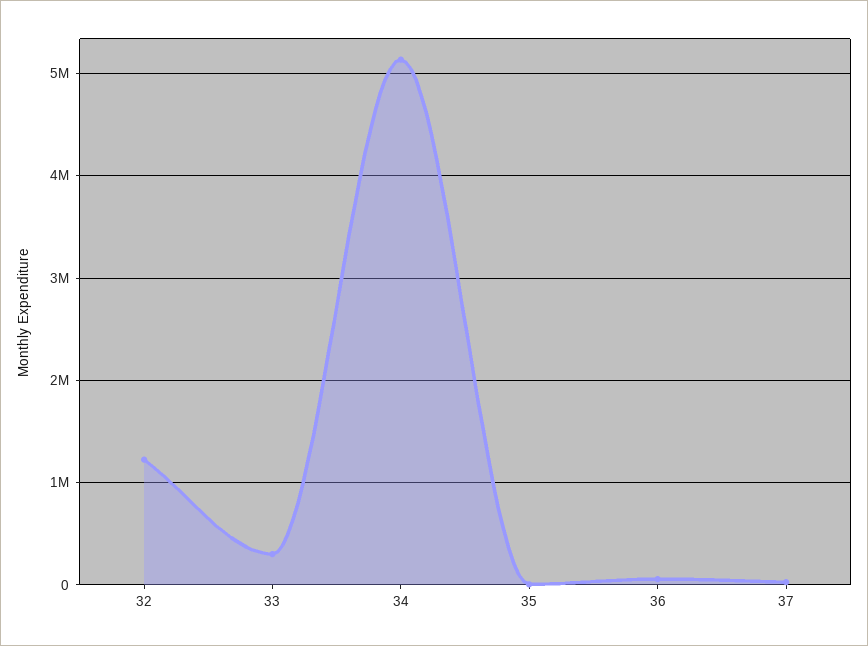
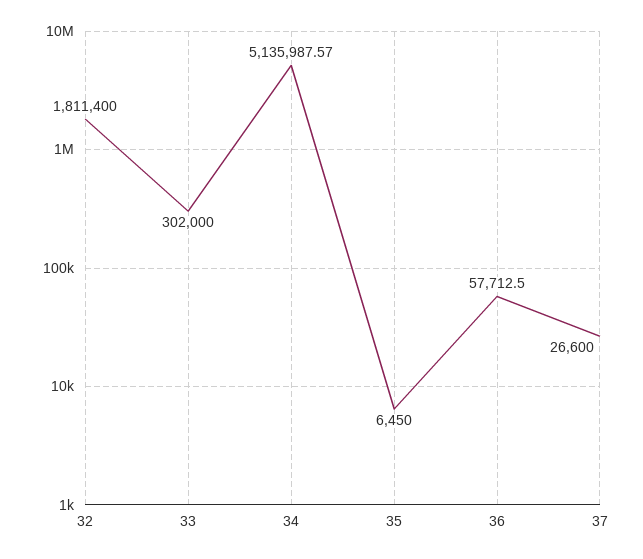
  {
-   "32": 1200000,
+   "32": 1811400,
    "33": 302000,
    "34": 5135987.57,
    "35": 6450,
    "36": 57712.5,
    "37": 26600
  }

